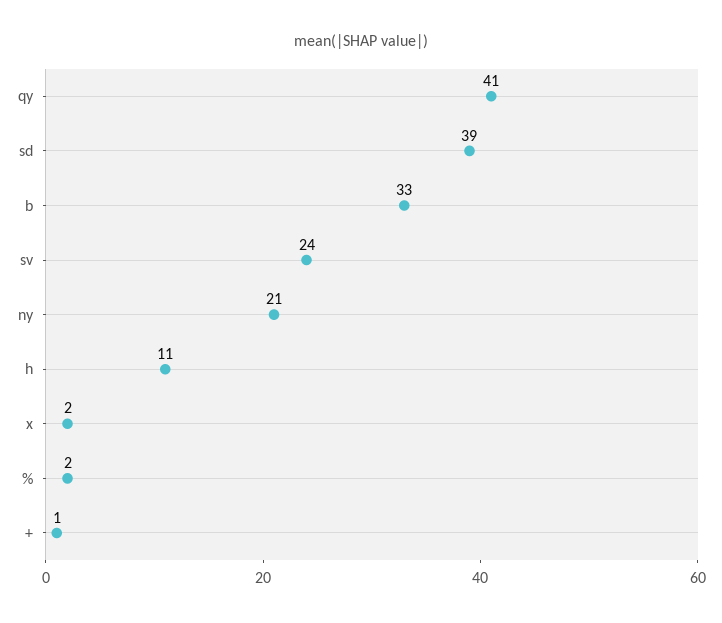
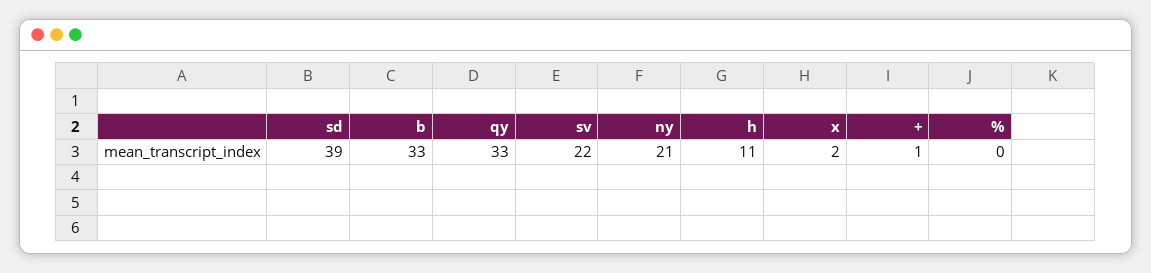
  {
-   "qy": 41,
+   "qy": 33,
    "sd": 39,
    "b": 33,
-   "sv": 24,
+   "sv": 22,
    "ny": 21,
    "h": 11,
    "x": 2,
-   "%": 2,
+   "%": 0,
    "+": 1
  }

